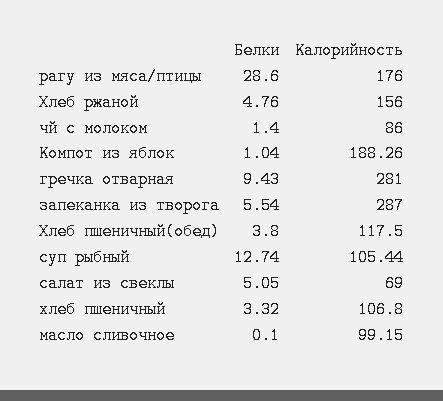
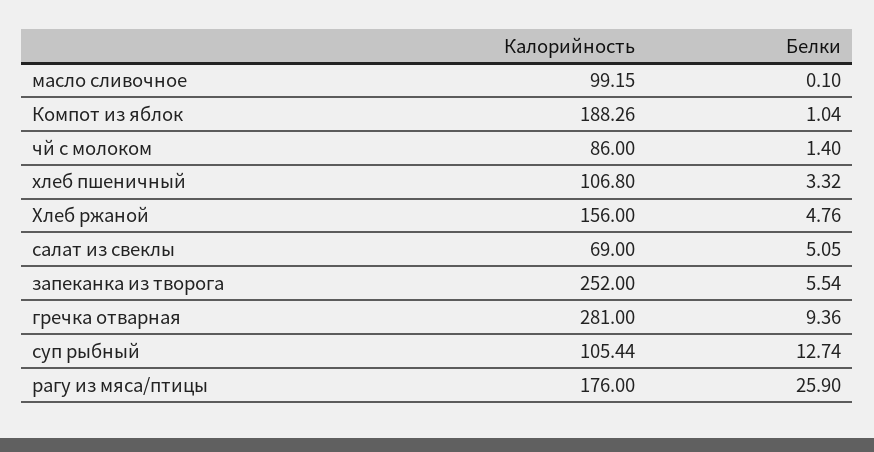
  {
    "Белки": {
-     "рагу из мяса/птицы": 28.6,
+     "рагу из мяса/птицы": 25.9,
      "Хлеб ржаной": 4.76,
      "чй с молоком": 1.4,
      "Компот из яблок": 1.04,
-     "гречка отварная": 9.43,
+     "гречка отварная": 9.36,
      "запеканка из творога": 5.54,
-     "Хлеб пшеничный(обед)": 3.8,
      "суп рыбный": 12.74,
      "салат из свеклы": 5.05,
      "хлеб пшеничный": 3.32,
      "масло сливочное": 0.1
    },
    "Калорийность": {
      "рагу из мяса/птицы": 176,
      "Хлеб ржаной": 156,
      "чй с молоком": 86,
      "Компот из яблок": 188.26,
      "гречка отварная": 281,
-     "запеканка из творога": 287,
+     "запеканка из творога": 252,
-     "Хлеб пшеничный(обед)": 117.5,
      "суп рыбный": 105.44,
      "салат из свеклы": 69,
      "хлеб пшеничный": 106.8,
      "масло сливочное": 99.15
    }
  }

